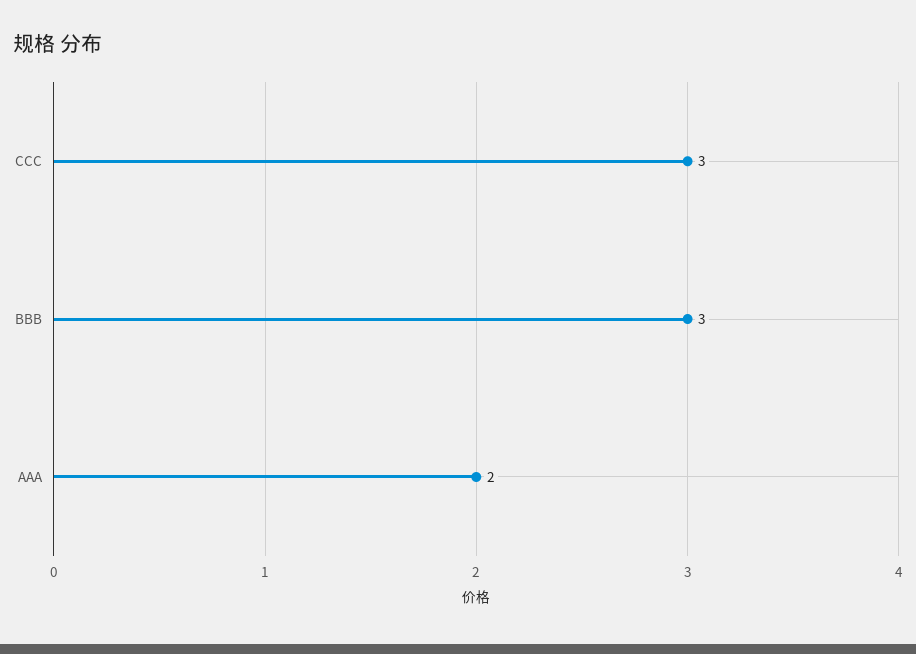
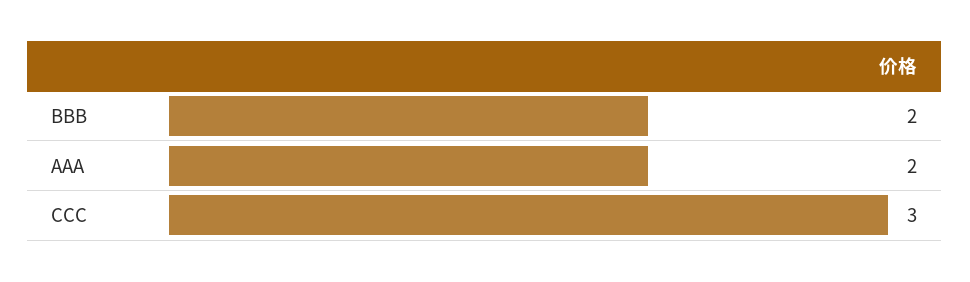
  {
    "CCC": 3,
-   "BBB": 3,
+   "BBB": 2,
    "AAA": 2
  }

